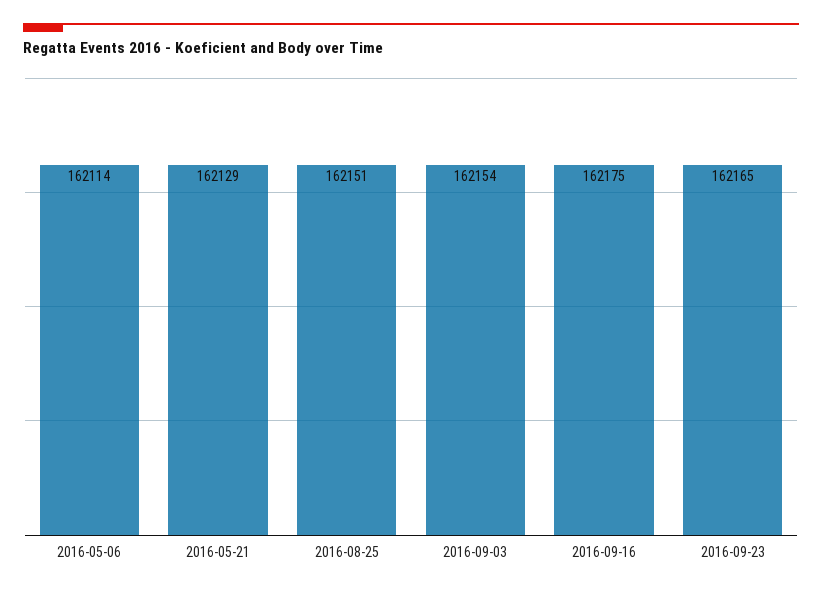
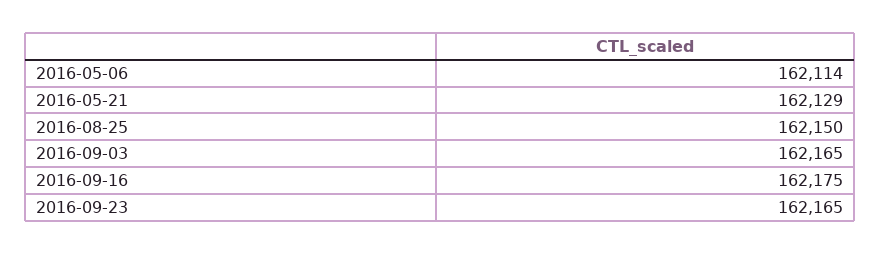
  {
    "2016-05-06": 162114,
    "2016-05-21": 162129,
-   "2016-08-25": 162151,
+   "2016-08-25": 162150,
-   "2016-09-03": 162154,
+   "2016-09-03": 162165,
    "2016-09-16": 162175,
    "2016-09-23": 162165
  }

